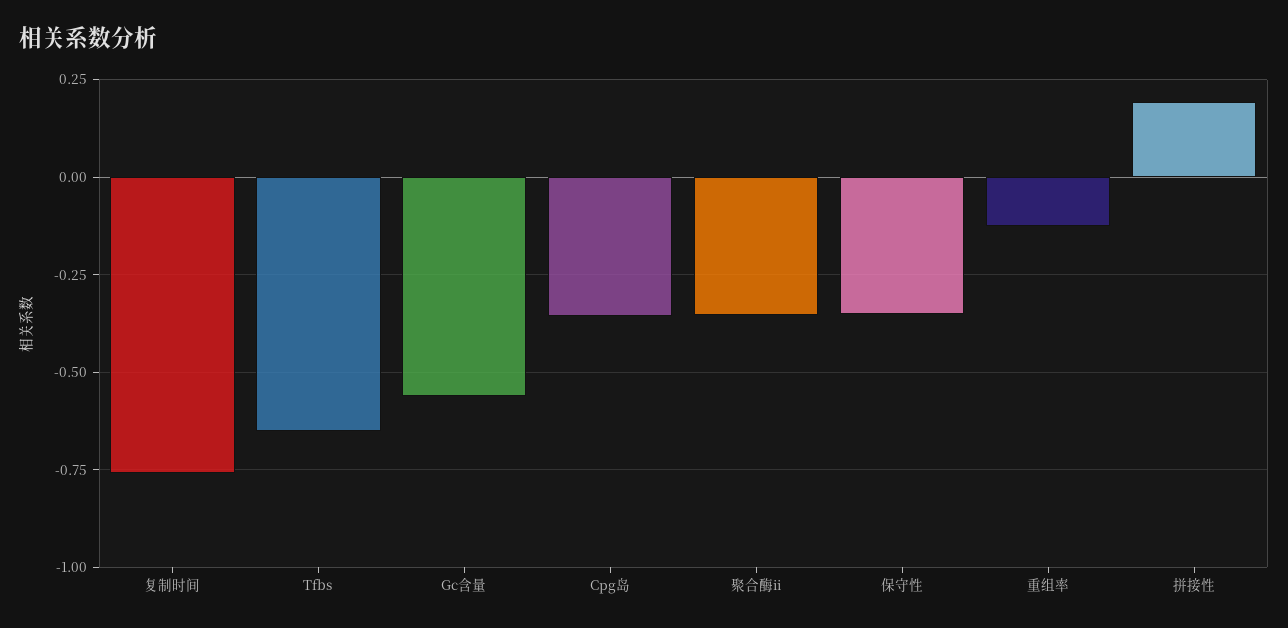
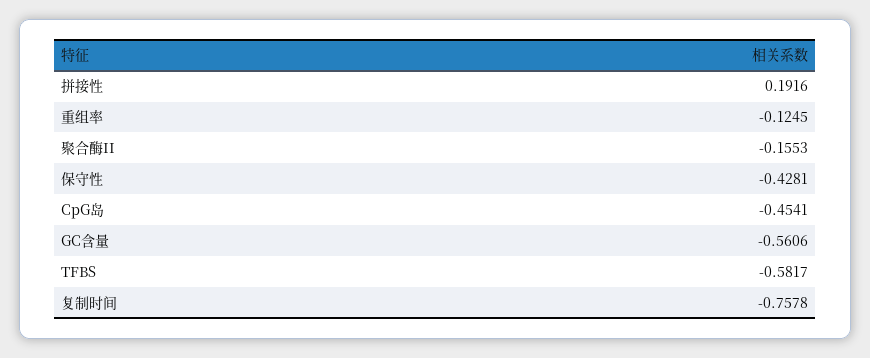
  {
    "复制时间": -0.7578,
-   "Tfbs": -0.65,
+   "Tfbs": -0.5817,
    "Gc含量": -0.5606,
-   "Cpg岛": -0.35,
+   "Cpg岛": -0.4541,
-   "聚合酶ii": -0.35,
+   "聚合酶ii": -0.1553,
-   "保守性": -0.35,
+   "保守性": -0.4281,
    "重组率": -0.1245,
    "拼接性": 0.1916
  }

